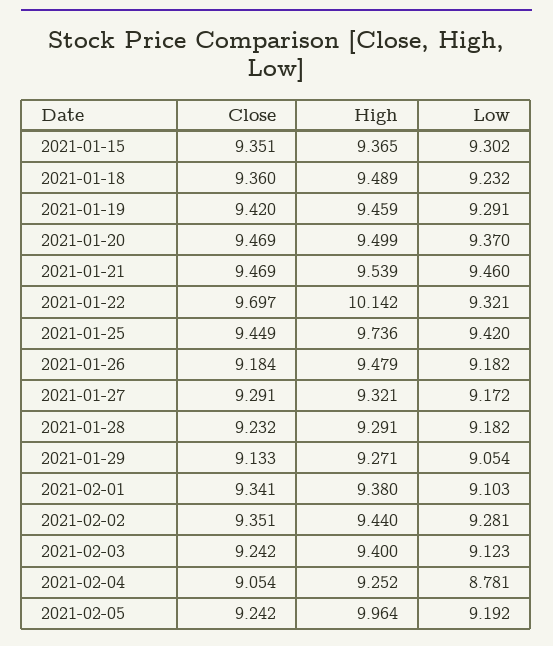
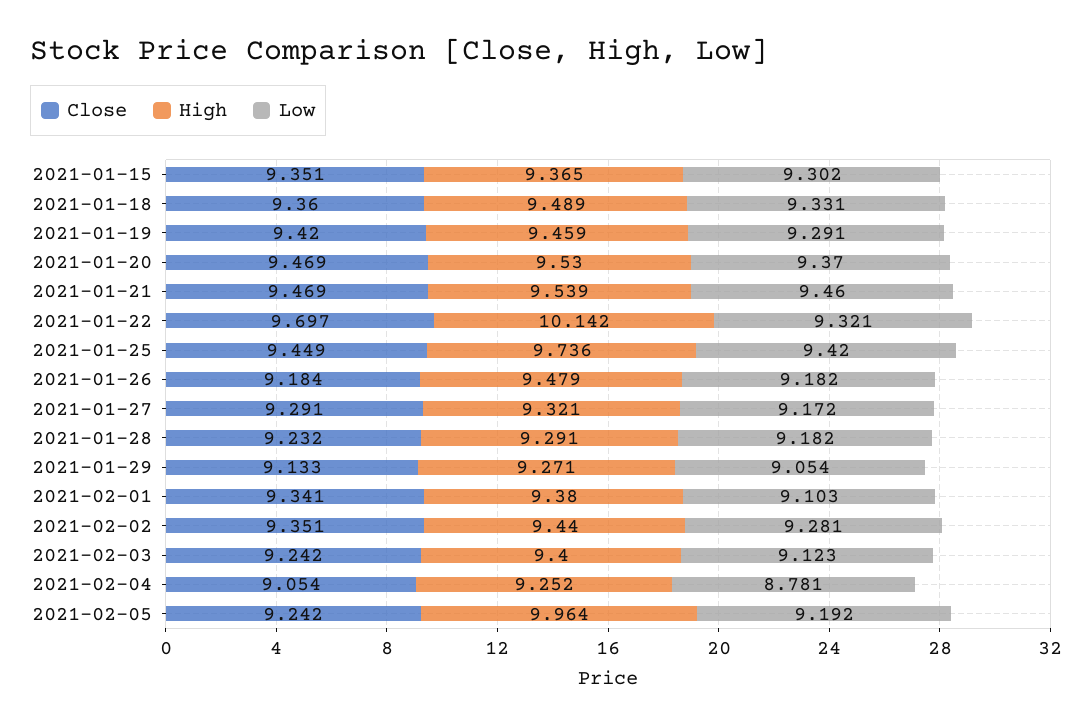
  {
    "Close": {
      "2021-01-15": 9.351,
      "2021-01-18": 9.36,
      "2021-01-19": 9.42,
      "2021-01-20": 9.469,
      "2021-01-21": 9.469,
      "2021-01-22": 9.697,
      "2021-01-25": 9.449,
      "2021-01-26": 9.184,
      "2021-01-27": 9.291,
      "2021-01-28": 9.232,
      "2021-01-29": 9.133,
      "2021-02-01": 9.341,
      "2021-02-02": 9.351,
      "2021-02-03": 9.242,
      "2021-02-04": 9.054,
      "2021-02-05": 9.242
    },
    "High": {
      "2021-01-15": 9.365,
      "2021-01-18": 9.489,
      "2021-01-19": 9.459,
-     "2021-01-20": 9.499,
+     "2021-01-20": 9.53,
      "2021-01-21": 9.539,
      "2021-01-22": 10.142,
      "2021-01-25": 9.736,
      "2021-01-26": 9.479,
      "2021-01-27": 9.321,
      "2021-01-28": 9.291,
      "2021-01-29": 9.271,
      "2021-02-01": 9.38,
      "2021-02-02": 9.44,
      "2021-02-03": 9.4,
      "2021-02-04": 9.252,
      "2021-02-05": 9.964
    },
    "Low": {
      "2021-01-15": 9.302,
-     "2021-01-18": 9.232,
+     "2021-01-18": 9.331,
      "2021-01-19": 9.291,
      "2021-01-20": 9.37,
      "2021-01-21": 9.46,
      "2021-01-22": 9.321,
      "2021-01-25": 9.42,
      "2021-01-26": 9.182,
      "2021-01-27": 9.172,
      "2021-01-28": 9.182,
      "2021-01-29": 9.054,
      "2021-02-01": 9.103,
      "2021-02-02": 9.281,
      "2021-02-03": 9.123,
      "2021-02-04": 8.781,
      "2021-02-05": 9.192
    }
  }

